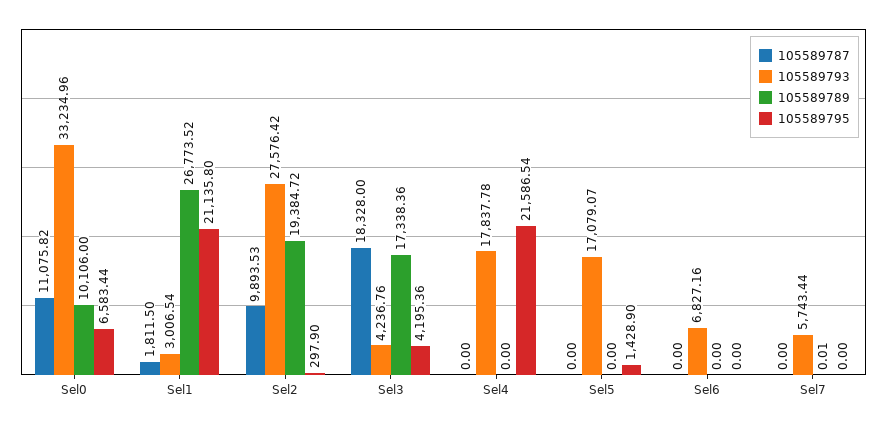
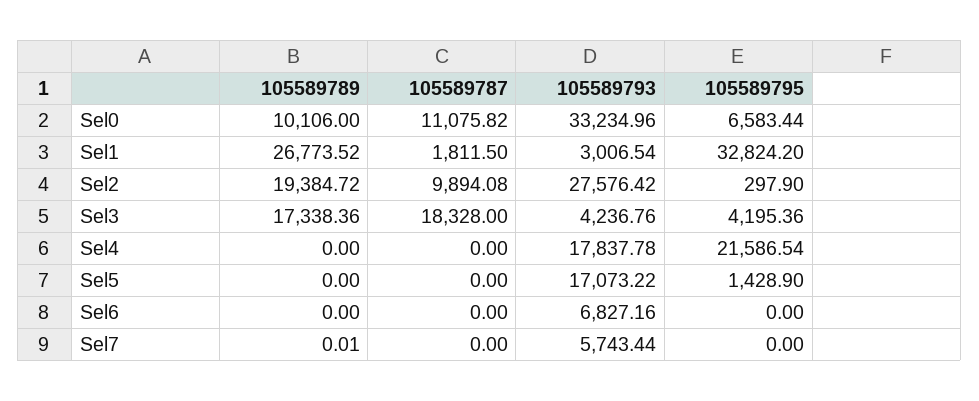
  {
    "105589787": {
      "Sel0": 11075.82,
      "Sel1": 1811.5,
-     "Sel2": 9893.53,
+     "Sel2": 9894.08,
      "Sel3": 18328,
      "Sel4": 0,
      "Sel5": 0,
      "Sel6": 0,
      "Sel7": 0
    },
    "105589793": {
      "Sel0": 33234.96,
      "Sel1": 3006.54,
      "Sel2": 27576.42,
      "Sel3": 4236.76,
      "Sel4": 17837.78,
-     "Sel5": 17079.07,
+     "Sel5": 17073.22,
      "Sel6": 6827.16,
      "Sel7": 5743.44
    },
    "105589789": {
      "Sel0": 10106,
      "Sel1": 26773.52,
      "Sel2": 19384.72,
      "Sel3": 17338.36,
      "Sel4": 0,
      "Sel5": 0,
      "Sel6": 0,
      "Sel7": 0.01
    },
    "105589795": {
      "Sel0": 6583.44,
-     "Sel1": 21135.8,
+     "Sel1": 32824.2,
      "Sel2": 297.9,
      "Sel3": 4195.36,
      "Sel4": 21586.54,
      "Sel5": 1428.9,
      "Sel6": 0,
      "Sel7": 0
    }
  }

